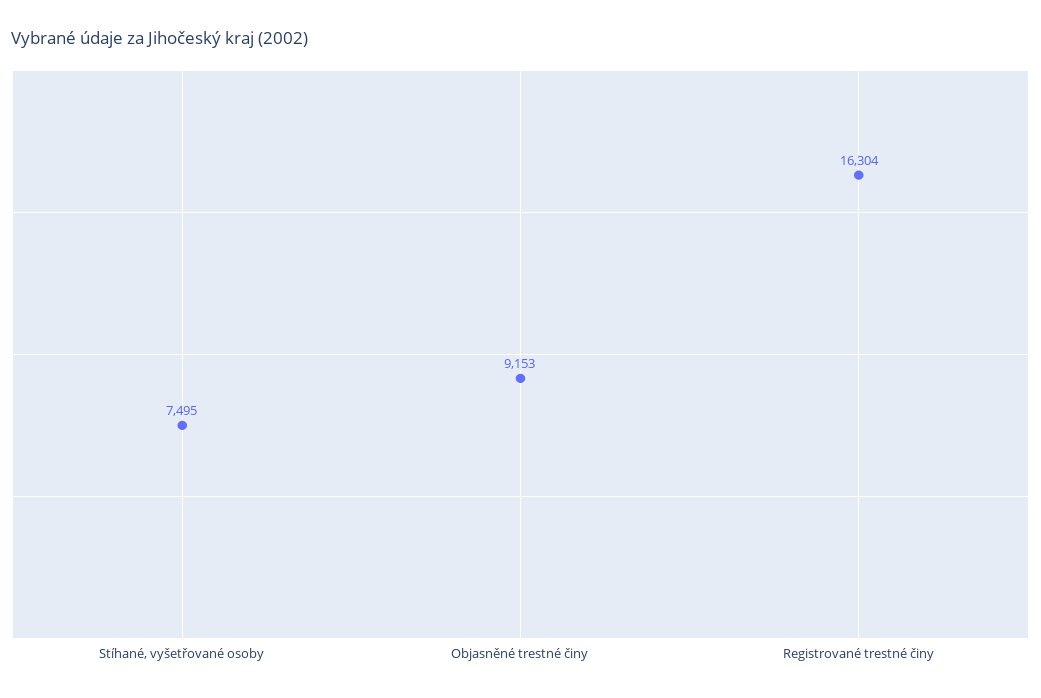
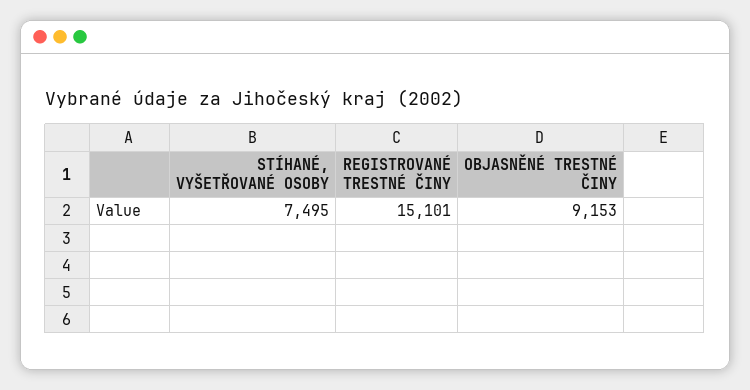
  {
    "Stíhané, vyšetřované osoby": 7495,
    "Objasněné trestné činy": 9153,
-   "Registrované trestné činy": 16304
+   "Registrované trestné činy": 15101
  }

